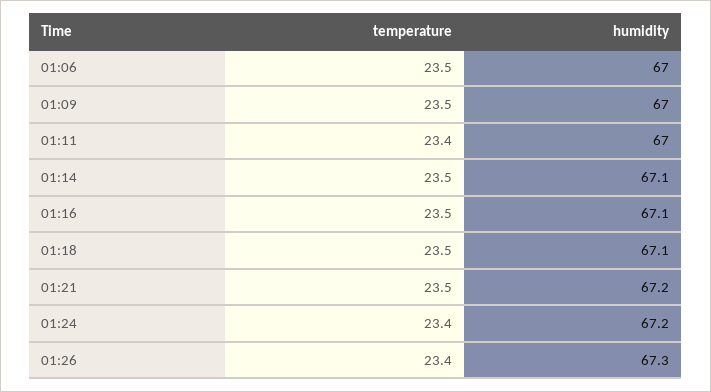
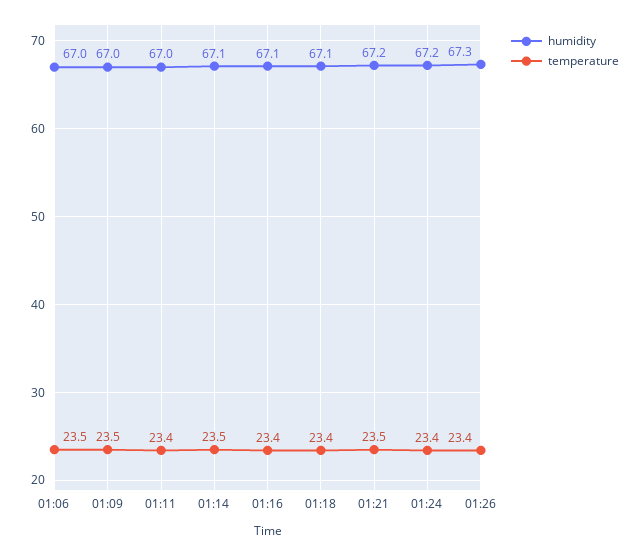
  {
    "temperature": {
      "01:06": 23.5,
      "01:09": 23.5,
      "01:11": 23.4,
      "01:14": 23.5,
-     "01:16": 23.5,
+     "01:16": 23.4,
-     "01:18": 23.5,
+     "01:18": 23.4,
      "01:21": 23.5,
      "01:24": 23.4,
      "01:26": 23.4
    },
    "humidity": {
      "01:06": 67,
      "01:09": 67,
      "01:11": 67,
      "01:14": 67.1,
      "01:16": 67.1,
      "01:18": 67.1,
      "01:21": 67.2,
      "01:24": 67.2,
      "01:26": 67.3
    }
  }

